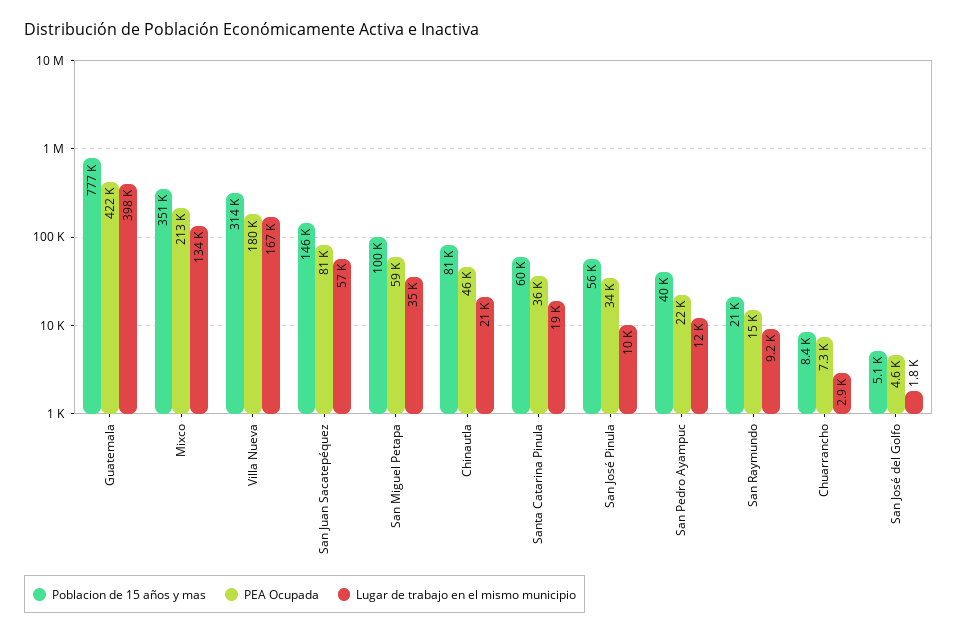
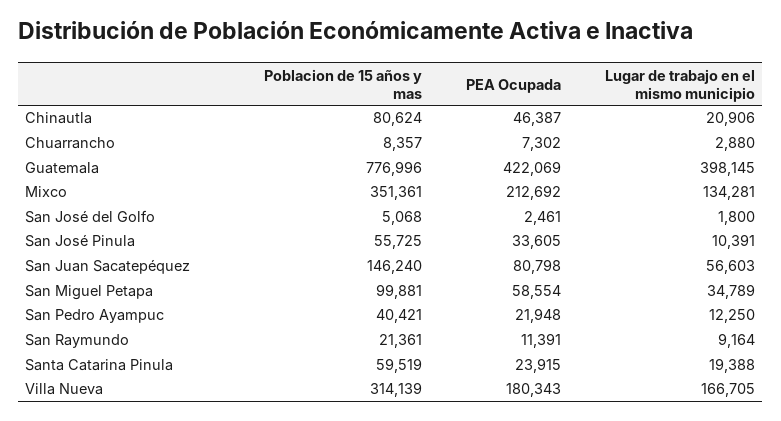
  {
    "Poblacion de 15 años y mas": {
      "Guatemala": 776996,
      "Mixco": 351361,
      "Villa Nueva": 314139,
      "San Juan Sacatepéquez": 146240,
      "San Miguel Petapa": 99881,
      "Chinautla": 80624,
      "Santa Catarina Pinula": 59519,
      "San José Pinula": 55725,
      "San Pedro Ayampuc": 40421,
      "San Raymundo": 21361,
      "Chuarrancho": 8357,
      "San José del Golfo": 5068
    },
    "PEA Ocupada": {
      "Guatemala": 422069,
      "Mixco": 212692,
      "Villa Nueva": 180343,
      "San Juan Sacatepéquez": 80798,
      "San Miguel Petapa": 58554,
      "Chinautla": 46387,
-     "Santa Catarina Pinula": 36000,
+     "Santa Catarina Pinula": 23915,
      "San José Pinula": 33605,
      "San Pedro Ayampuc": 21948,
-     "San Raymundo": 15000,
+     "San Raymundo": 11391,
      "Chuarrancho": 7302,
-     "San José del Golfo": 4600
+     "San José del Golfo": 2461
    },
    "Lugar de trabajo en el mismo municipio": {
      "Guatemala": 398145,
      "Mixco": 134281,
      "Villa Nueva": 166705,
      "San Juan Sacatepéquez": 56603,
      "San Miguel Petapa": 34789,
      "Chinautla": 20906,
      "Santa Catarina Pinula": 19388,
      "San José Pinula": 10391,
      "San Pedro Ayampuc": 12250,
      "San Raymundo": 9164,
      "Chuarrancho": 2880,
      "San José del Golfo": 1800
    }
  }

